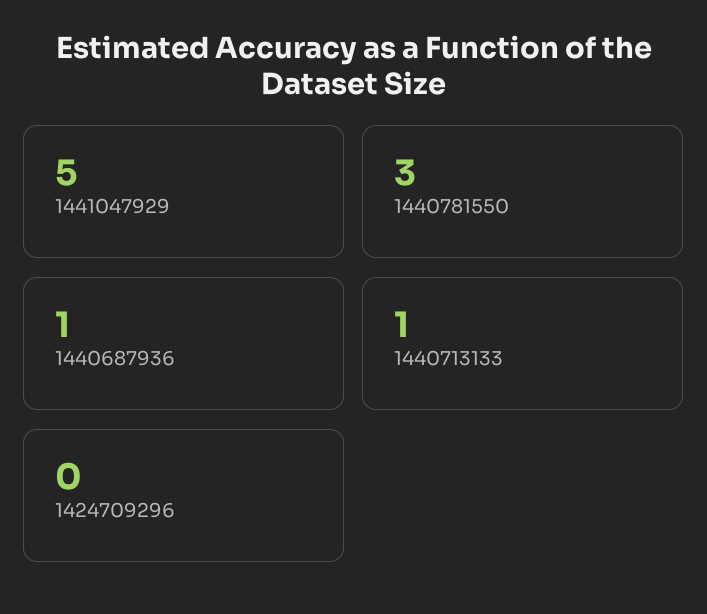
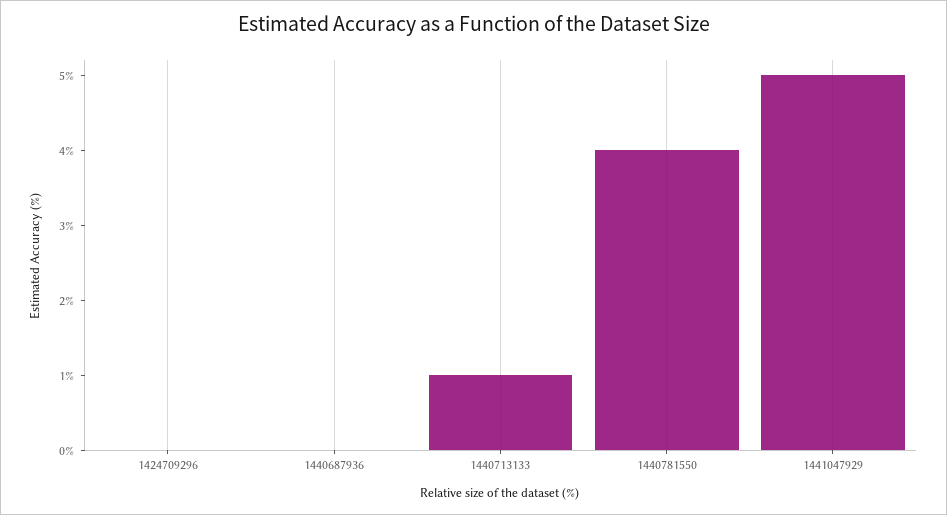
  {
    "1441047929": 5,
-   "1440781550": 3,
+   "1440781550": 4,
-   "1440687936": 1,
+   "1440687936": 0,
    "1440713133": 1,
    "1424709296": 0
  }

